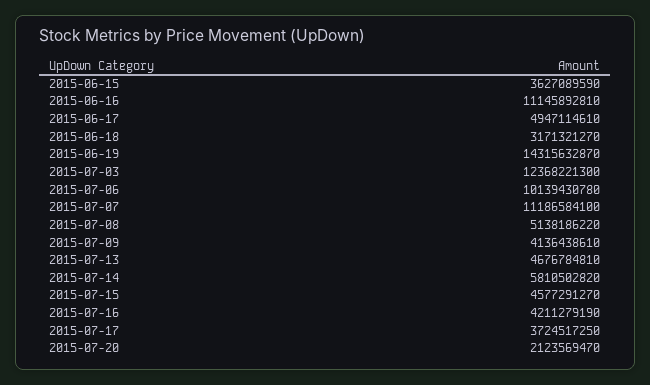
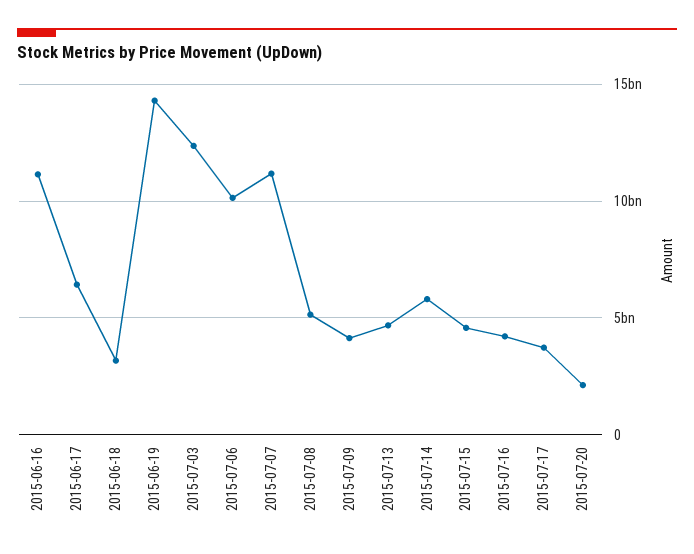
  {
-   "2015-06-15": 3627089590,
    "2015-06-16": 11145892810,
-   "2015-06-17": 4947114610,
+   "2015-06-17": 6500000000,
    "2015-06-18": 3171321270,
    "2015-06-19": 14315632870,
    "2015-07-03": 12368221300,
    "2015-07-06": 10139430780,
    "2015-07-07": 11186584100,
    "2015-07-08": 5138186220,
    "2015-07-09": 4136438610,
    "2015-07-13": 4676784810,
    "2015-07-14": 5810502820,
    "2015-07-15": 4577291270,
    "2015-07-16": 4211279190,
    "2015-07-17": 3724517250,
    "2015-07-20": 2123569470
  }

